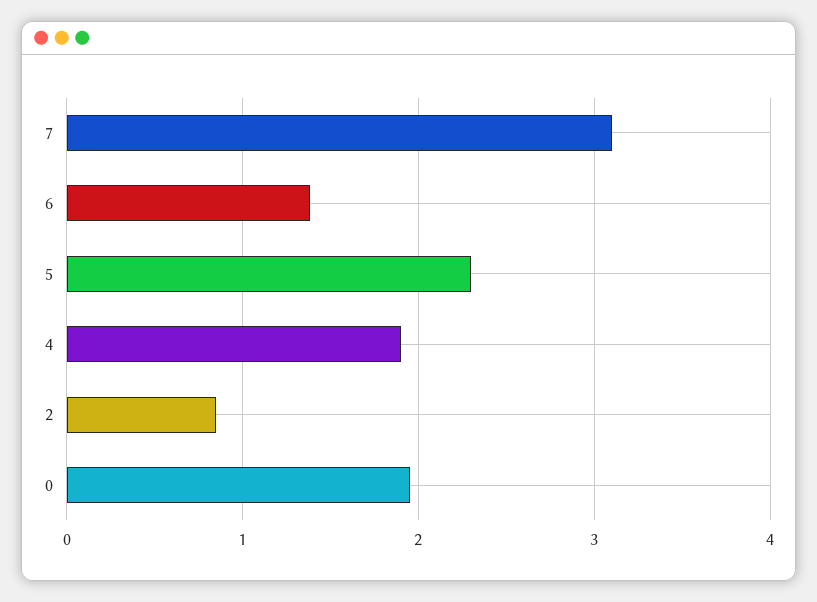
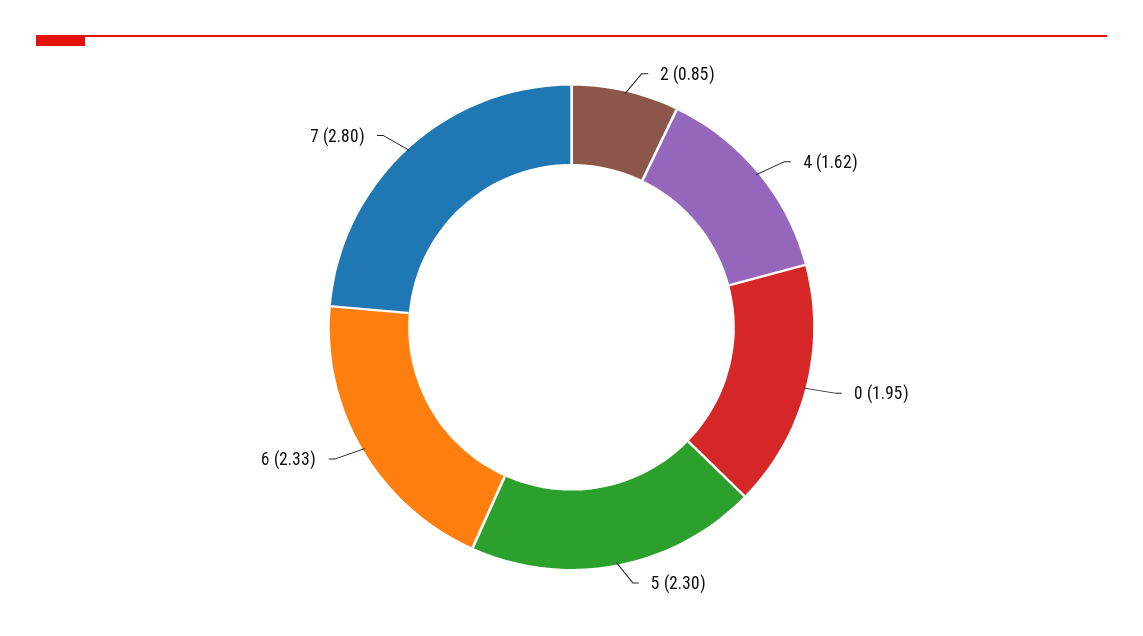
  {
-   "7": 3.1,
+   "7": 2.8,
-   "6": 1.4,
+   "6": 2.33,
    "5": 2.3,
-   "4": 1.9,
+   "4": 1.62,
    "2": 0.85,
    "0": 1.95
  }

